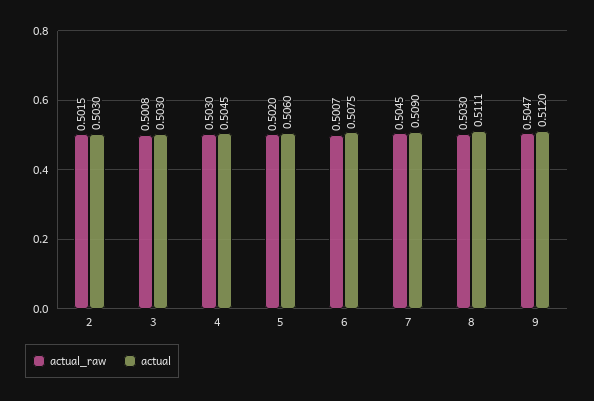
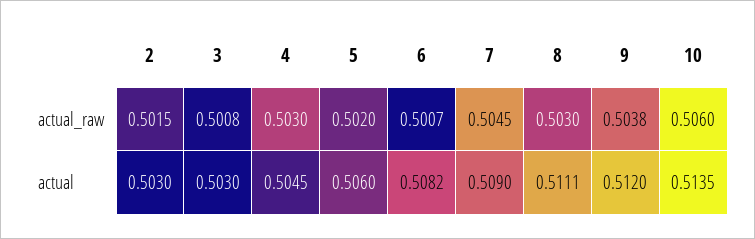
  {
    "actual_raw": {
      "2": 0.5015,
      "3": 0.5008,
      "4": 0.503,
      "5": 0.502,
      "6": 0.5007,
      "7": 0.5045,
      "8": 0.503,
-     "9": 0.5047
+     "9": 0.5038,
+     "10": 0.506
    },
    "actual": {
      "2": 0.503,
      "3": 0.503,
      "4": 0.5045,
      "5": 0.506,
-     "6": 0.5075,
+     "6": 0.5082,
      "7": 0.509,
      "8": 0.5111,
-     "9": 0.512
+     "9": 0.512,
+     "10": 0.5135
    }
  }

